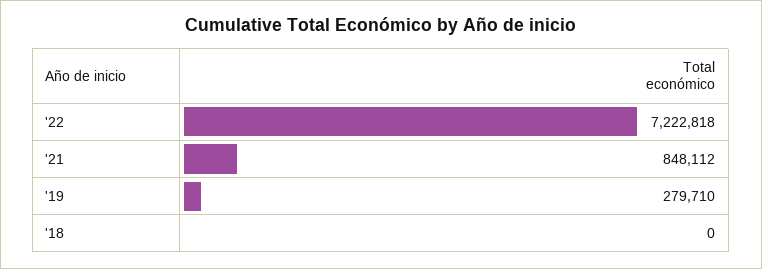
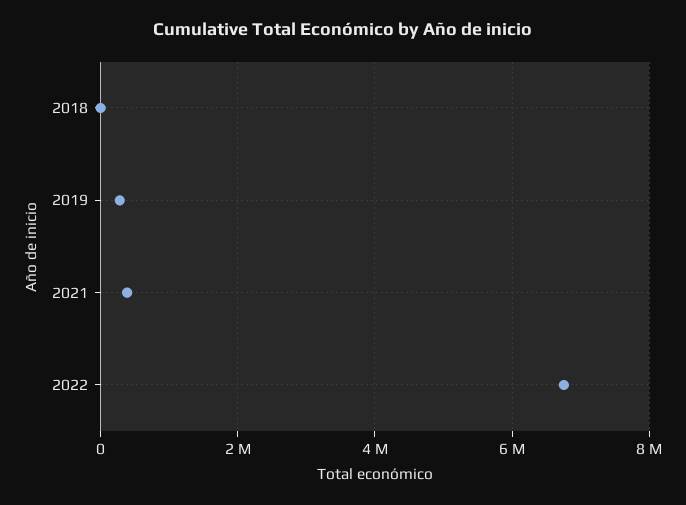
  {
-   "'22": 7222818,
+   "'22": 6800000,
-   "'21": 848112,
+   "'21": 400000,
    "'19": 279710,
    "'18": 0
  }

